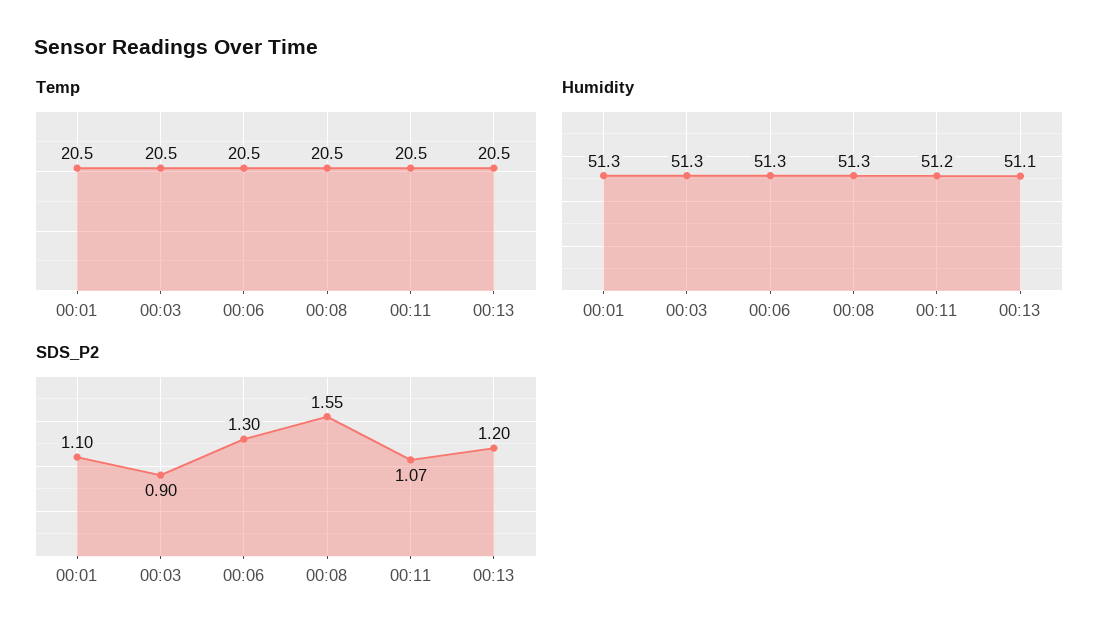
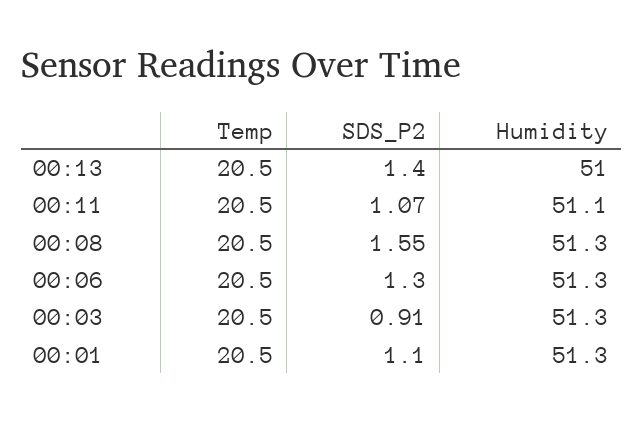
  {
    "Temp": {
      "00:01": 20.5,
      "00:03": 20.5,
      "00:06": 20.5,
      "00:08": 20.5,
      "00:11": 20.5,
      "00:13": 20.5
    },
    "Humidity": {
      "00:01": 51.3,
      "00:03": 51.3,
      "00:06": 51.3,
      "00:08": 51.3,
-     "00:11": 51.2,
+     "00:11": 51.1,
-     "00:13": 51.1
+     "00:13": 51
    },
    "SDS_P2": {
      "00:01": 1.1,
-     "00:03": 0.9,
+     "00:03": 0.91,
      "00:06": 1.3,
      "00:08": 1.55,
      "00:11": 1.07,
-     "00:13": 1.2
+     "00:13": 1.4
    }
  }

